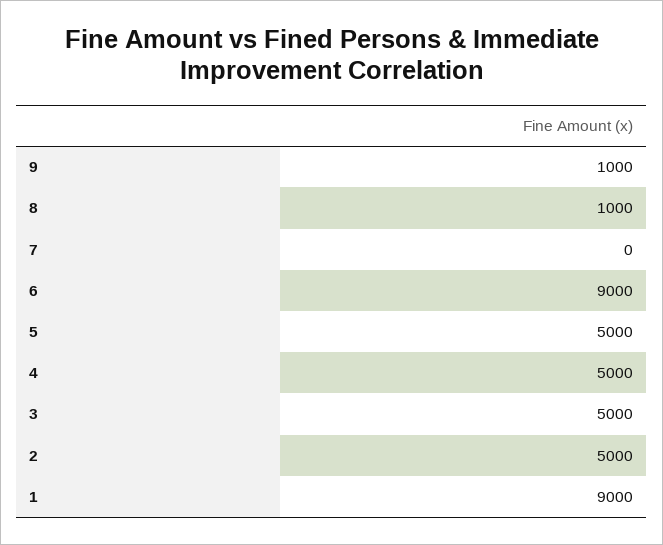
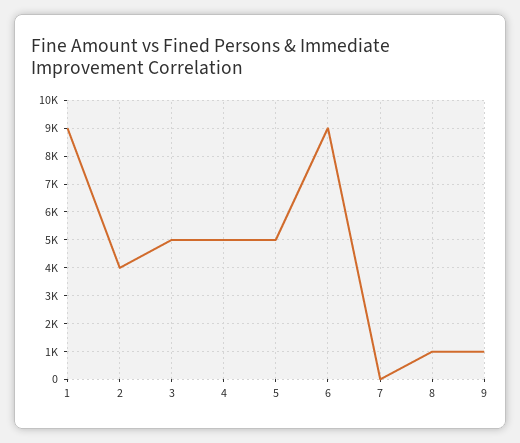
  {
    "9": 1000,
    "8": 1000,
    "7": 0,
    "6": 9000,
    "5": 5000,
    "4": 5000,
    "3": 5000,
-   "2": 5000,
+   "2": 4000,
    "1": 9000
  }

